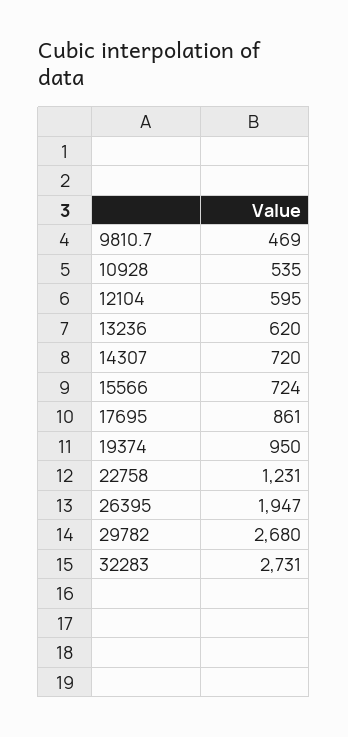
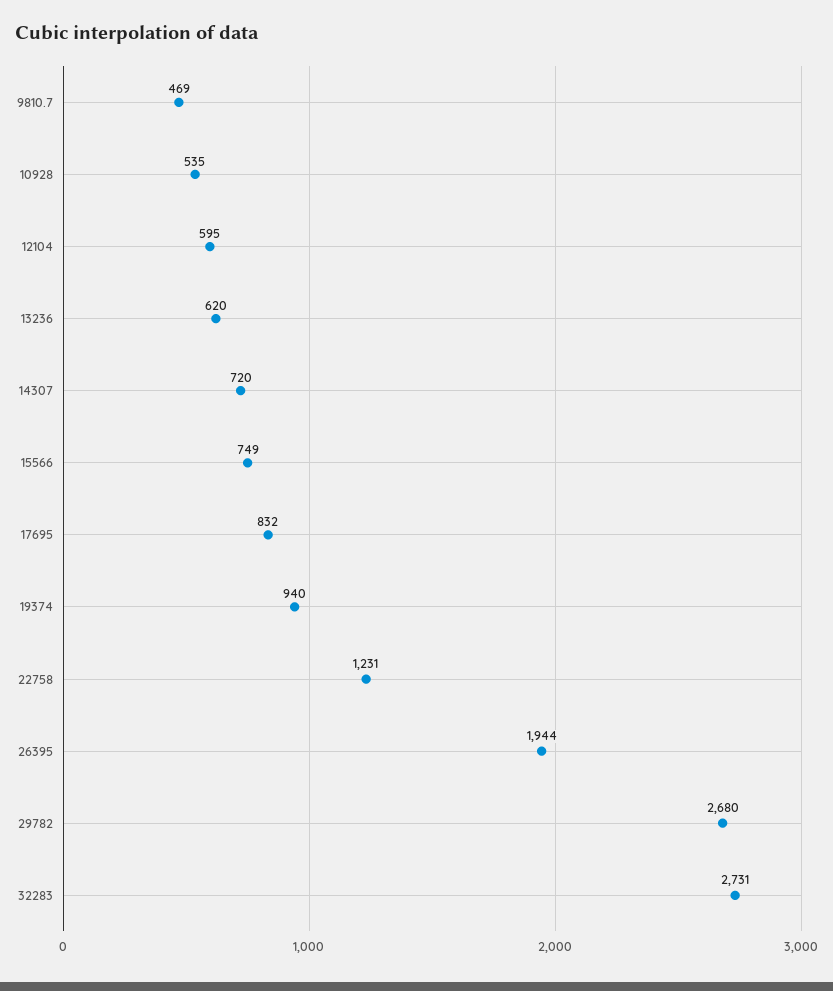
  {
    "9810.7": 469,
    "10928": 535,
    "12104": 595,
    "13236": 620,
    "14307": 720,
-   "15566": 724,
+   "15566": 749,
-   "17695": 861,
+   "17695": 832,
-   "19374": 950,
+   "19374": 940,
    "22758": 1231,
-   "26395": 1947,
+   "26395": 1944,
    "29782": 2680,
    "32283": 2731
  }

